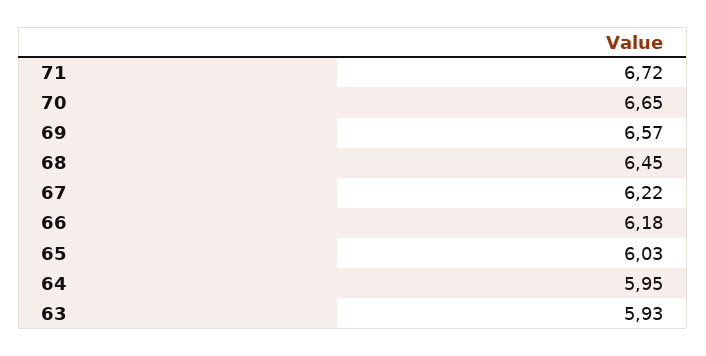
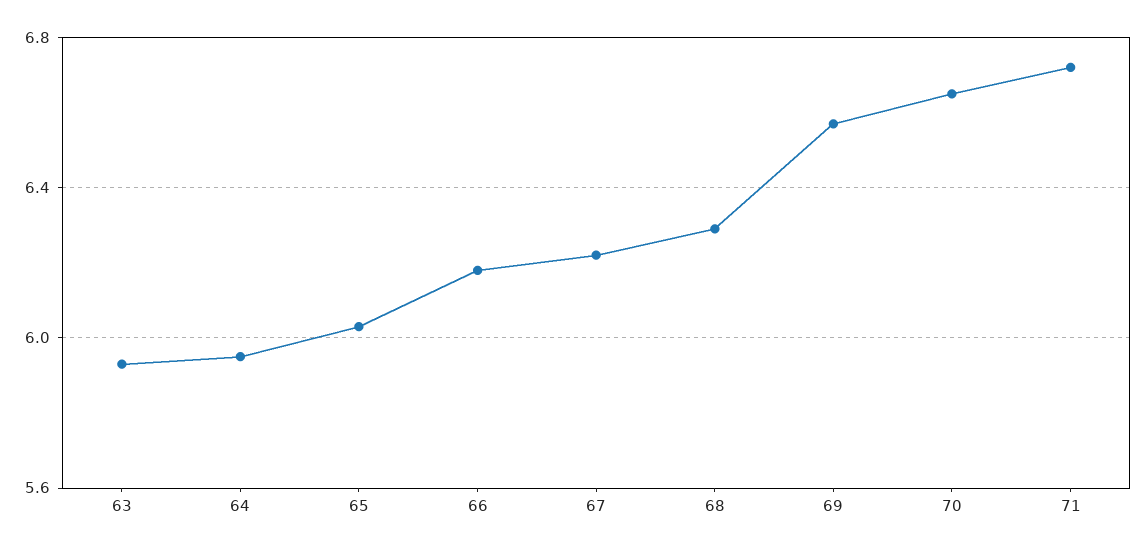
  {
    "71": 6.72,
    "70": 6.65,
    "69": 6.57,
-   "68": 6.45,
+   "68": 6.3,
    "67": 6.22,
    "66": 6.18,
    "65": 6.03,
    "64": 5.95,
    "63": 5.93
  }

